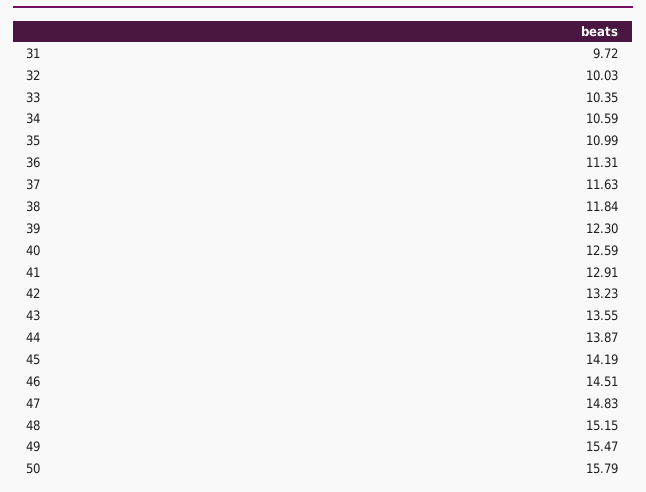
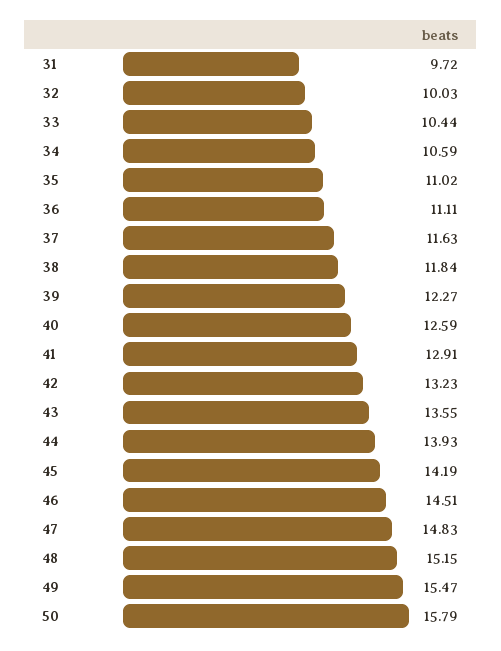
  {
    "31": 9.72,
    "32": 10.03,
-   "33": 10.35,
+   "33": 10.44,
    "34": 10.59,
-   "35": 10.99,
+   "35": 11.02,
-   "36": 11.31,
+   "36": 11.11,
    "37": 11.63,
    "38": 11.84,
-   "39": 12.3,
+   "39": 12.27,
    "40": 12.59,
    "41": 12.91,
    "42": 13.23,
    "43": 13.55,
-   "44": 13.87,
+   "44": 13.93,
    "45": 14.19,
    "46": 14.51,
    "47": 14.83,
    "48": 15.15,
    "49": 15.47,
    "50": 15.79
  }

